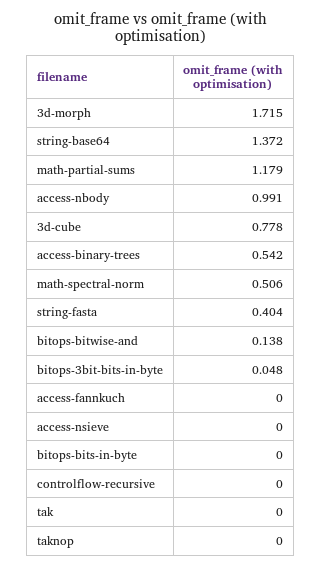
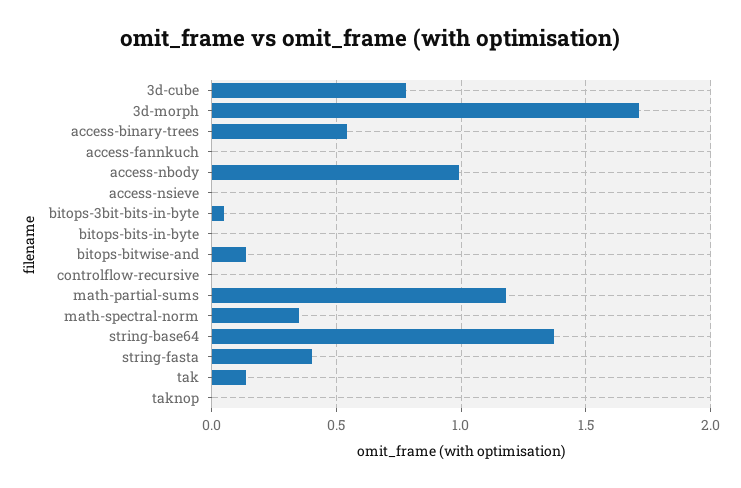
  {
    "3d-morph": 1.715,
    "string-base64": 1.372,
    "math-partial-sums": 1.179,
    "access-nbody": 0.991,
    "3d-cube": 0.778,
    "access-binary-trees": 0.542,
-   "math-spectral-norm": 0.506,
+   "math-spectral-norm": 0.35,
    "string-fasta": 0.404,
    "bitops-bitwise-and": 0.138,
    "bitops-3bit-bits-in-byte": 0.048,
    "access-fannkuch": 0,
    "access-nsieve": 0,
    "bitops-bits-in-byte": 0,
    "controlflow-recursive": 0,
-   "tak": 0,
+   "tak": 0.15,
    "taknop": 0
  }

